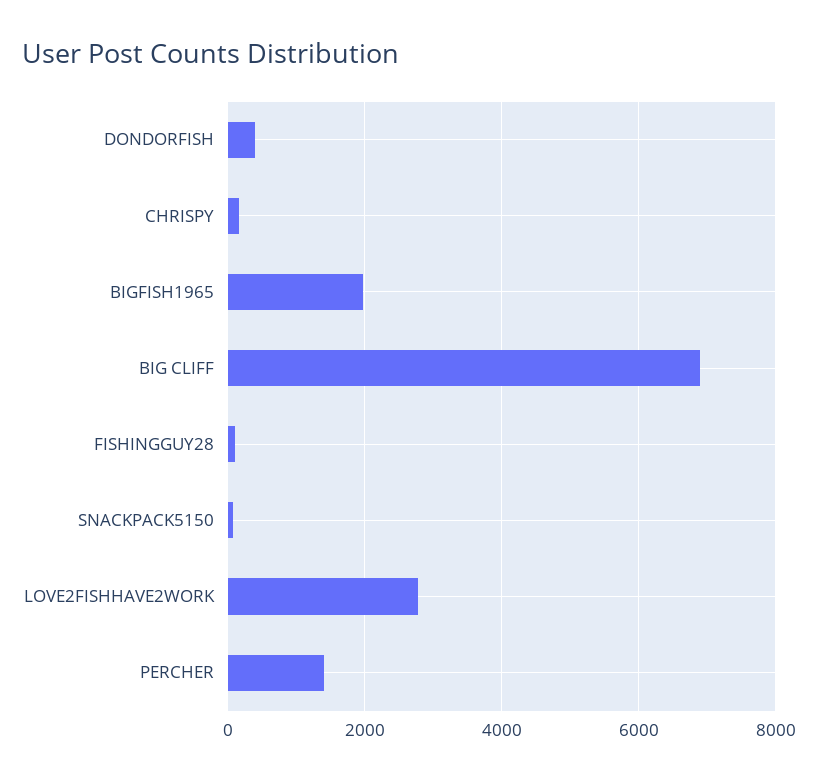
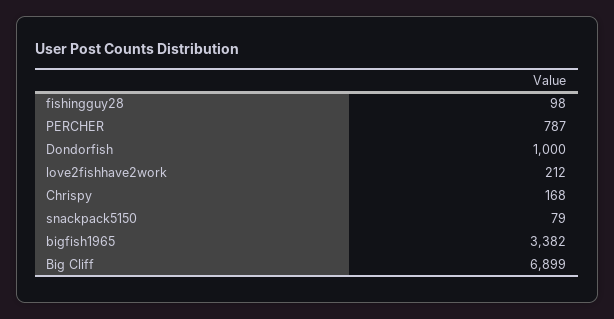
  {
-   "DONDORFISH": 400,
+   "DONDORFISH": 1000,
    "CHRISPY": 168,
-   "BIGFISH1965": 2000,
+   "BIGFISH1965": 3382,
    "BIG CLIFF": 6899,
    "FISHINGGUY28": 98,
    "SNACKPACK5150": 79,
-   "LOVE2FISHHAVE2WORK": 2800,
+   "LOVE2FISHHAVE2WORK": 212,
-   "PERCHER": 1400
+   "PERCHER": 787
  }

